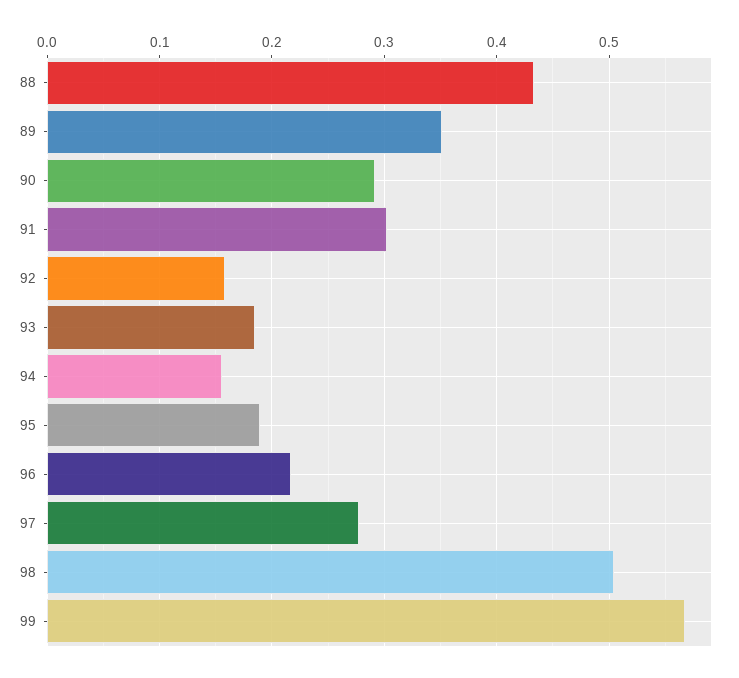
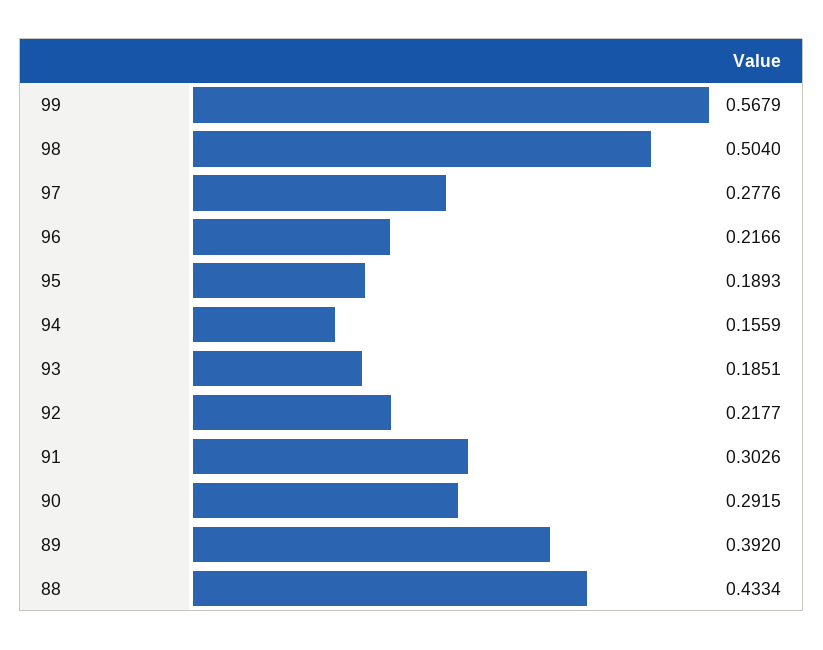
  {
    "88": 0.4334,
-   "89": 0.35,
+   "89": 0.392,
    "90": 0.2915,
    "91": 0.3026,
-   "92": 0.16,
+   "92": 0.2177,
    "93": 0.1851,
    "94": 0.1559,
    "95": 0.1893,
    "96": 0.2166,
    "97": 0.2776,
    "98": 0.504,
    "99": 0.5679
  }

